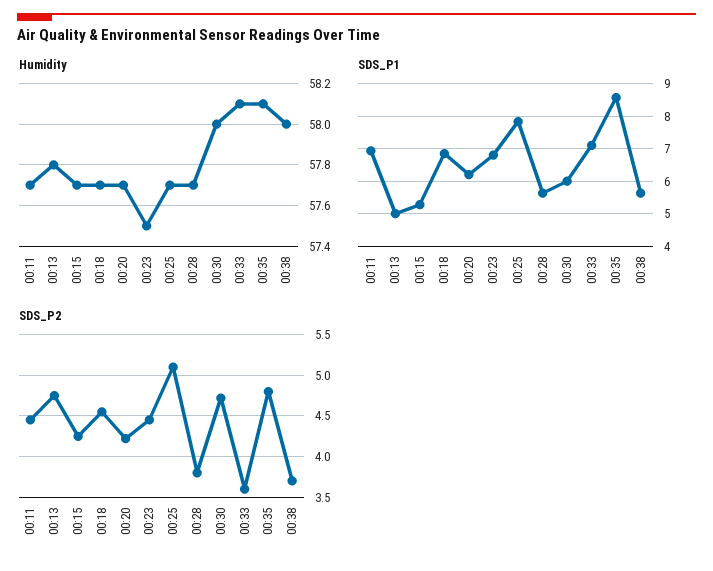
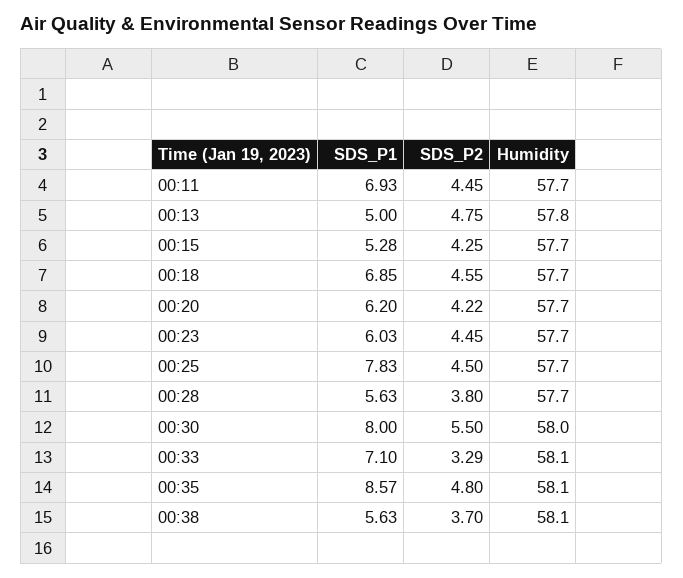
  {
    "Humidity": {
      "00:11": 57.7,
      "00:13": 57.8,
      "00:15": 57.7,
      "00:18": 57.7,
      "00:20": 57.7,
-     "00:23": 57.5,
+     "00:23": 57.7,
      "00:25": 57.7,
      "00:28": 57.7,
      "00:30": 58,
      "00:33": 58.1,
      "00:35": 58.1,
-     "00:38": 58
+     "00:38": 58.1
    },
    "SDS_P1": {
      "00:11": 6.93,
      "00:13": 5,
      "00:15": 5.28,
      "00:18": 6.85,
      "00:20": 6.2,
-     "00:23": 6.8,
+     "00:23": 6.03,
      "00:25": 7.83,
      "00:28": 5.63,
-     "00:30": 6,
+     "00:30": 8,
      "00:33": 7.1,
      "00:35": 8.57,
      "00:38": 5.63
    },
    "SDS_P2": {
      "00:11": 4.45,
      "00:13": 4.75,
      "00:15": 4.25,
      "00:18": 4.55,
      "00:20": 4.22,
      "00:23": 4.45,
-     "00:25": 5.1,
+     "00:25": 4.5,
      "00:28": 3.8,
-     "00:30": 4.7,
+     "00:30": 5.5,
-     "00:33": 3.6,
+     "00:33": 3.29,
      "00:35": 4.8,
      "00:38": 3.7
    }
  }

